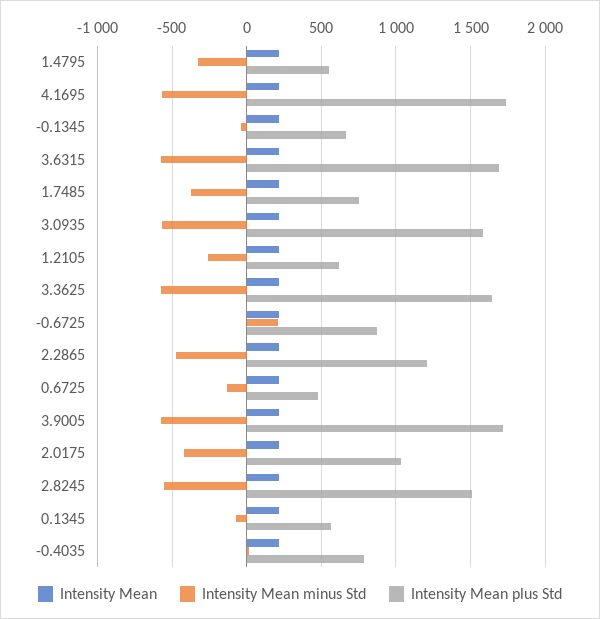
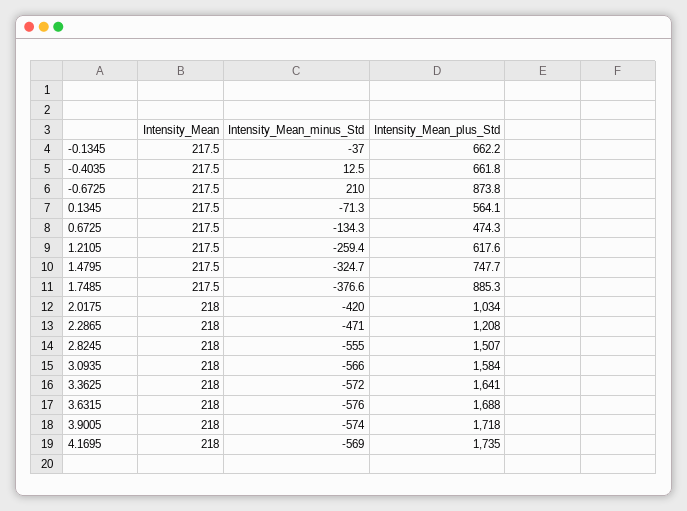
  {
    "Intensity Mean": {
      "1.4795": 217.5,
      "4.1695": 218,
      "-0.1345": 217.5,
      "3.6315": 218,
      "1.7485": 217.5,
      "3.0935": 218,
      "1.2105": 217.5,
      "3.3625": 218,
      "-0.6725": 217.5,
      "2.2865": 218,
      "0.6725": 217.5,
      "3.9005": 218,
      "2.0175": 218,
      "2.8245": 218,
      "0.1345": 217.5,
      "-0.4035": 217.5
    },
    "Intensity Mean minus Std": {
      "1.4795": -324.7,
      "4.1695": -569,
      "-0.1345": -37,
      "3.6315": -576,
      "1.7485": -376.6,
      "3.0935": -566,
      "1.2105": -259.4,
      "3.3625": -572,
      "-0.6725": 210,
      "2.2865": -471,
      "0.6725": -134.3,
      "3.9005": -574,
      "2.0175": -420,
      "2.8245": -555,
      "0.1345": -71.3,
      "-0.4035": 12.5
    },
    "Intensity Mean plus Std": {
-     "1.4795": 550,
+     "1.4795": 747.7,
      "4.1695": 1735,
      "-0.1345": 662.2,
      "3.6315": 1688,
-     "1.7485": 750,
+     "1.7485": 885.3,
      "3.0935": 1584,
      "1.2105": 617.6,
      "3.3625": 1641,
      "-0.6725": 873.8,
      "2.2865": 1208,
      "0.6725": 474.3,
      "3.9005": 1718,
      "2.0175": 1034,
      "2.8245": 1507,
      "0.1345": 564.1,
-     "-0.4035": 800
+     "-0.4035": 661.8
    }
  }

